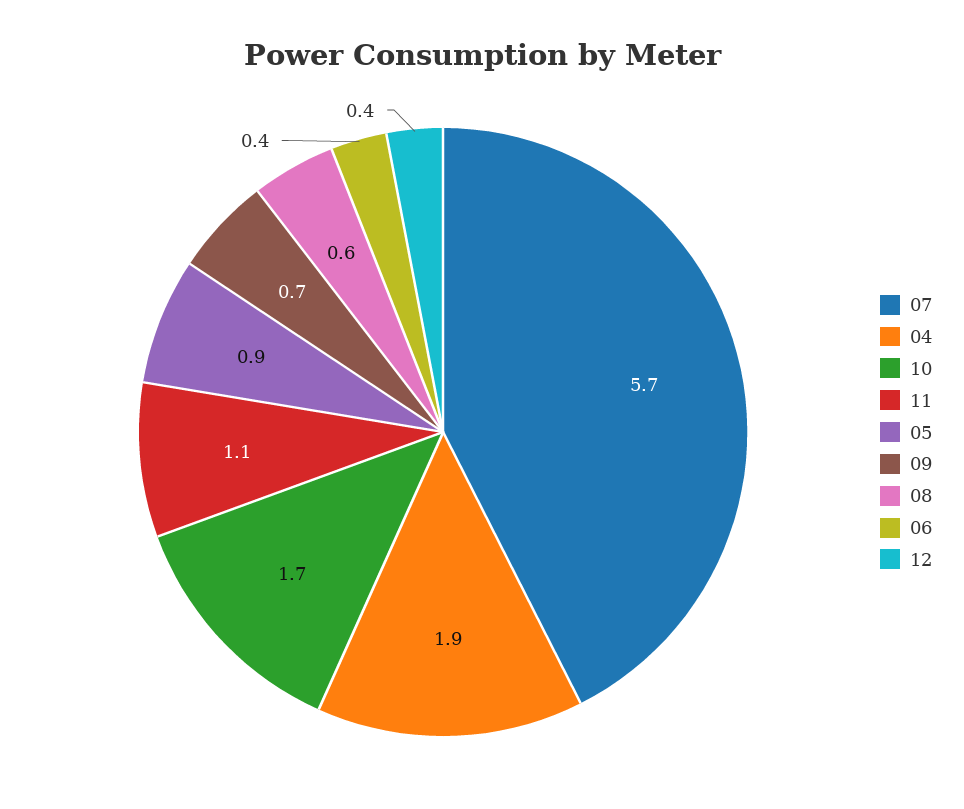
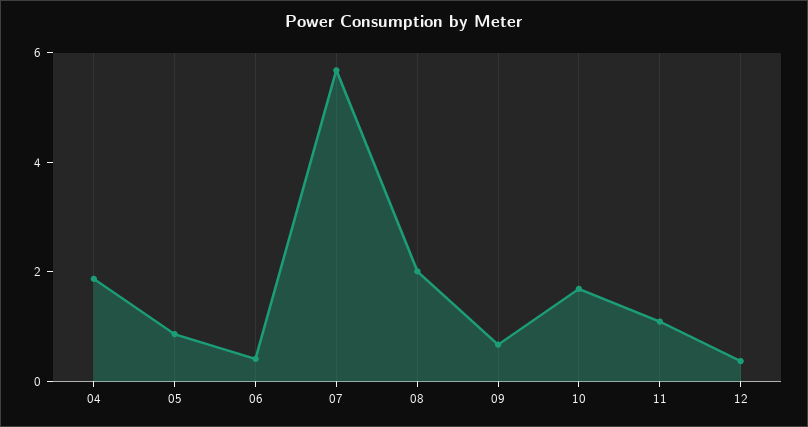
  {
    "07": 5.7,
    "04": 1.9,
    "10": 1.7,
    "11": 1.1,
    "05": 0.9,
    "09": 0.7,
-   "08": 0.6,
+   "08": 2,
    "06": 0.4,
    "12": 0.4
  }

